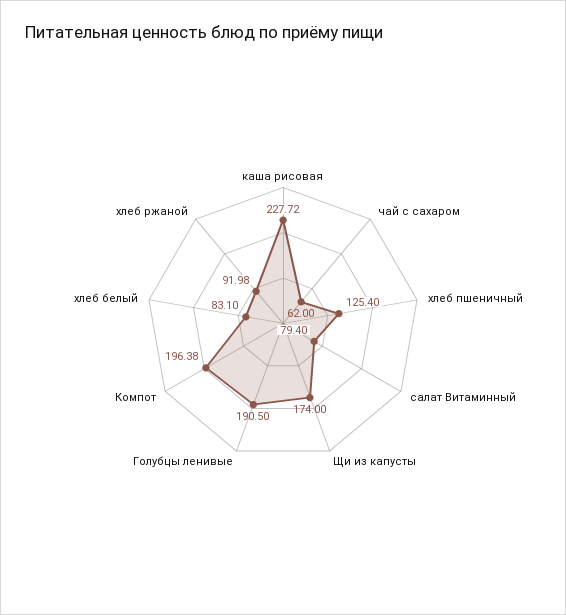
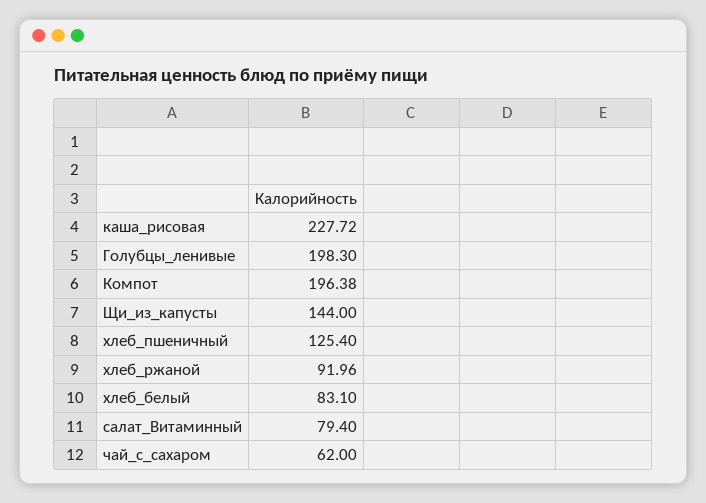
  {
    "каша рисовая": 227.72,
    "чай с сахаром": 62,
    "хлеб пшеничный": 125.4,
    "салат Витаминный": 79.4,
-   "Щи из капусты": 174,
+   "Щи из капусты": 144,
-   "Голубцы ленивые": 190.5,
+   "Голубцы ленивые": 198.3,
    "Компот": 196.38,
    "хлеб белый": 83.1,
-   "хлеб ржаной": 91.98
+   "хлеб ржаной": 91.96
  }

